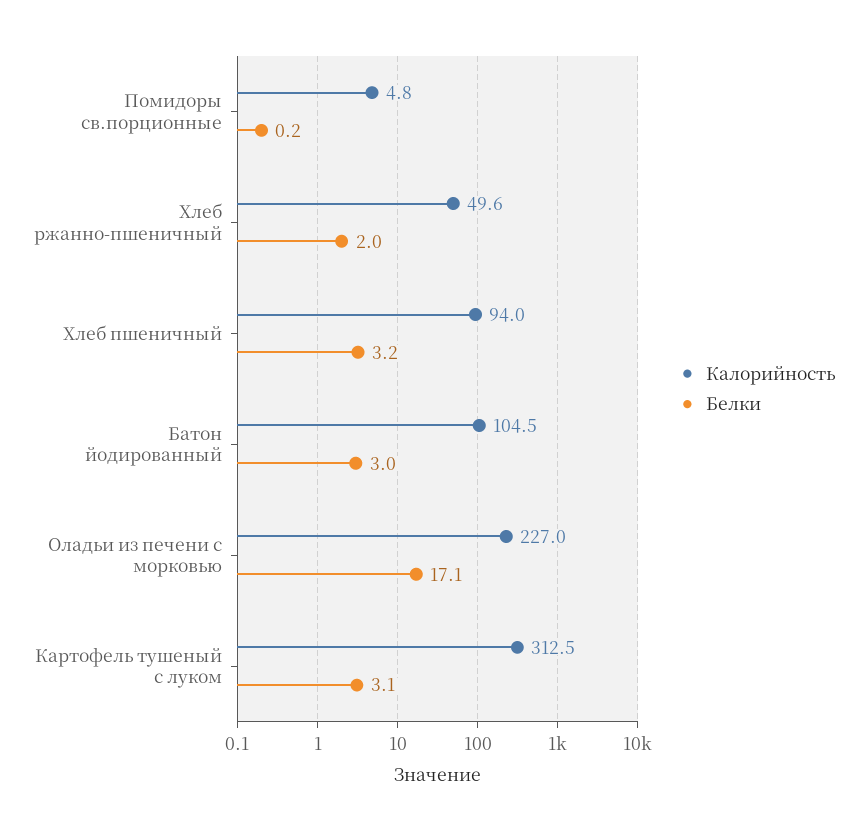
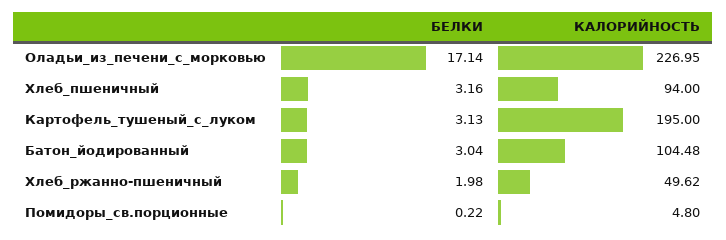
  {
    "Калорийность": {
      "Помидоры св.порционные": 4.8,
      "Хлеб ржанно-пшеничный": 49.62,
      "Хлеб пшеничный": 94,
      "Батон йодированный": 104.48,
      "Оладьи из печени с морковью": 226.95,
-     "Картофель тушеный с луком": 312.5
+     "Картофель тушеный с луком": 195
    },
    "Белки": {
      "Помидоры св.порционные": 0.22,
      "Хлеб ржанно-пшеничный": 1.98,
      "Хлеб пшеничный": 3.16,
      "Батон йодированный": 3.04,
      "Оладьи из печени с морковью": 17.14,
      "Картофель тушеный с луком": 3.13
    }
  }

